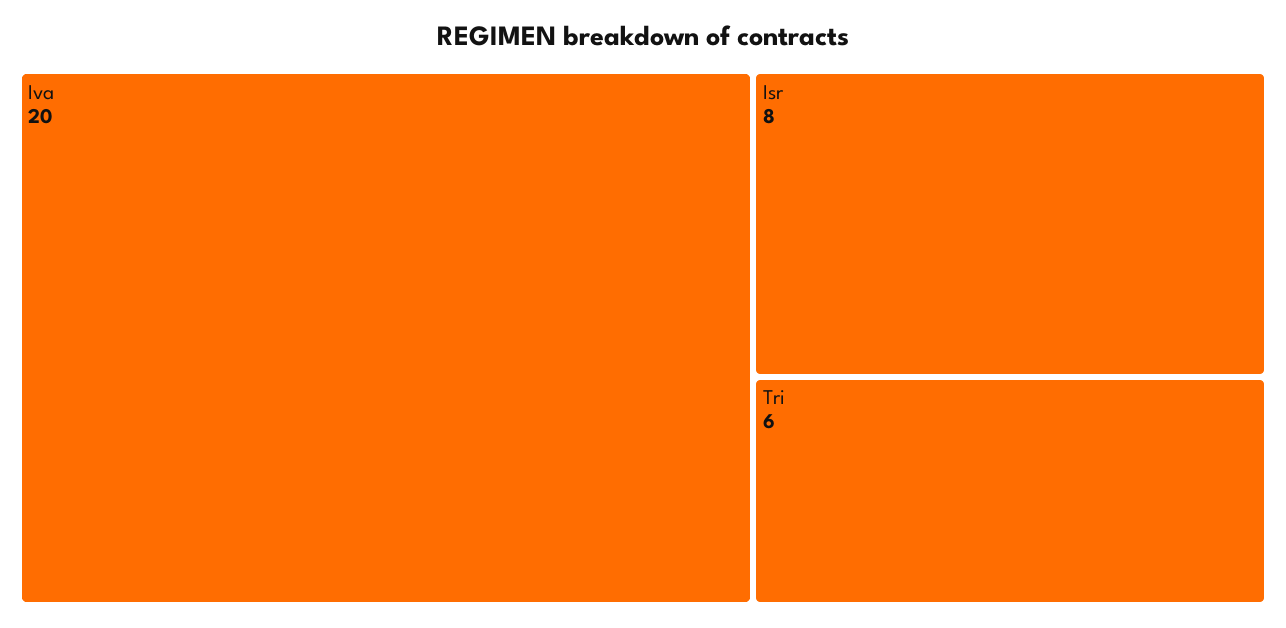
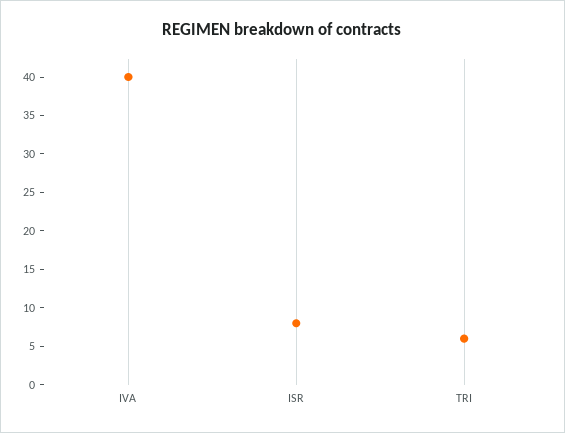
  {
-   "Iva": 20,
+   "Iva": 40,
    "Isr": 8,
    "Tri": 6
  }

